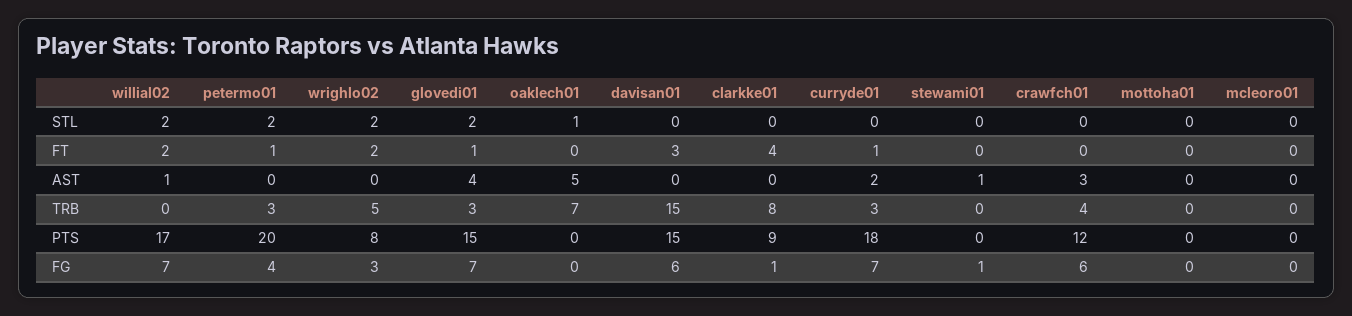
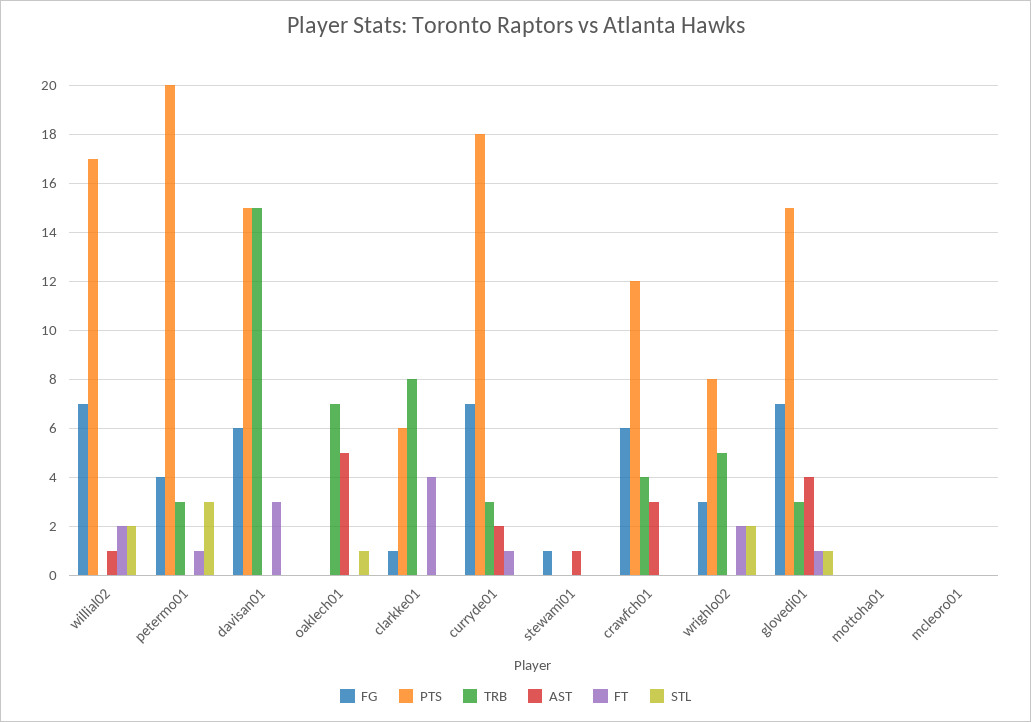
  {
    "STL": {
      "willial02": 2,
-     "petermo01": 2,
+     "petermo01": 3,
      "wrighlo02": 2,
-     "glovedi01": 2,
+     "glovedi01": 1,
      "oaklech01": 1,
      "davisan01": 0,
      "clarkke01": 0,
      "curryde01": 0,
      "stewami01": 0,
      "crawfch01": 0,
      "mottoha01": 0,
      "mcleoro01": 0
    },
    "FT": {
      "willial02": 2,
      "petermo01": 1,
      "wrighlo02": 2,
      "glovedi01": 1,
      "oaklech01": 0,
      "davisan01": 3,
      "clarkke01": 4,
      "curryde01": 1,
      "stewami01": 0,
      "crawfch01": 0,
      "mottoha01": 0,
      "mcleoro01": 0
    },
    "AST": {
      "willial02": 1,
      "petermo01": 0,
      "wrighlo02": 0,
      "glovedi01": 4,
      "oaklech01": 5,
      "davisan01": 0,
      "clarkke01": 0,
      "curryde01": 2,
      "stewami01": 1,
      "crawfch01": 3,
      "mottoha01": 0,
      "mcleoro01": 0
    },
    "TRB": {
      "willial02": 0,
      "petermo01": 3,
      "wrighlo02": 5,
      "glovedi01": 3,
      "oaklech01": 7,
      "davisan01": 15,
      "clarkke01": 8,
      "curryde01": 3,
      "stewami01": 0,
      "crawfch01": 4,
      "mottoha01": 0,
      "mcleoro01": 0
    },
    "PTS": {
      "willial02": 17,
      "petermo01": 20,
      "wrighlo02": 8,
      "glovedi01": 15,
      "oaklech01": 0,
      "davisan01": 15,
-     "clarkke01": 9,
+     "clarkke01": 6,
      "curryde01": 18,
      "stewami01": 0,
      "crawfch01": 12,
      "mottoha01": 0,
      "mcleoro01": 0
    },
    "FG": {
      "willial02": 7,
      "petermo01": 4,
      "wrighlo02": 3,
      "glovedi01": 7,
      "oaklech01": 0,
      "davisan01": 6,
      "clarkke01": 1,
      "curryde01": 7,
      "stewami01": 1,
      "crawfch01": 6,
      "mottoha01": 0,
      "mcleoro01": 0
    }
  }

